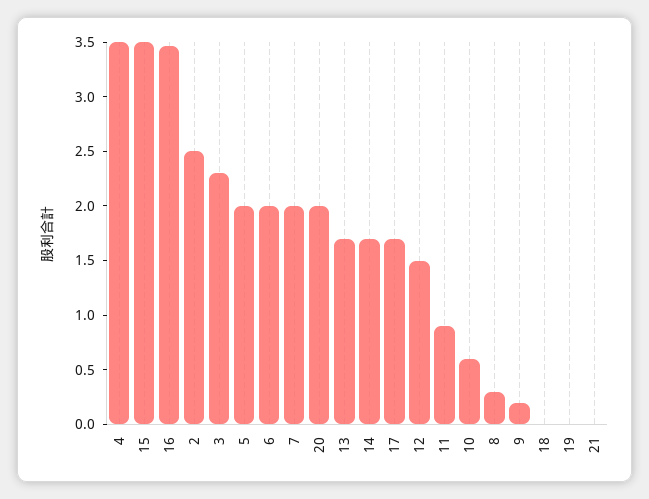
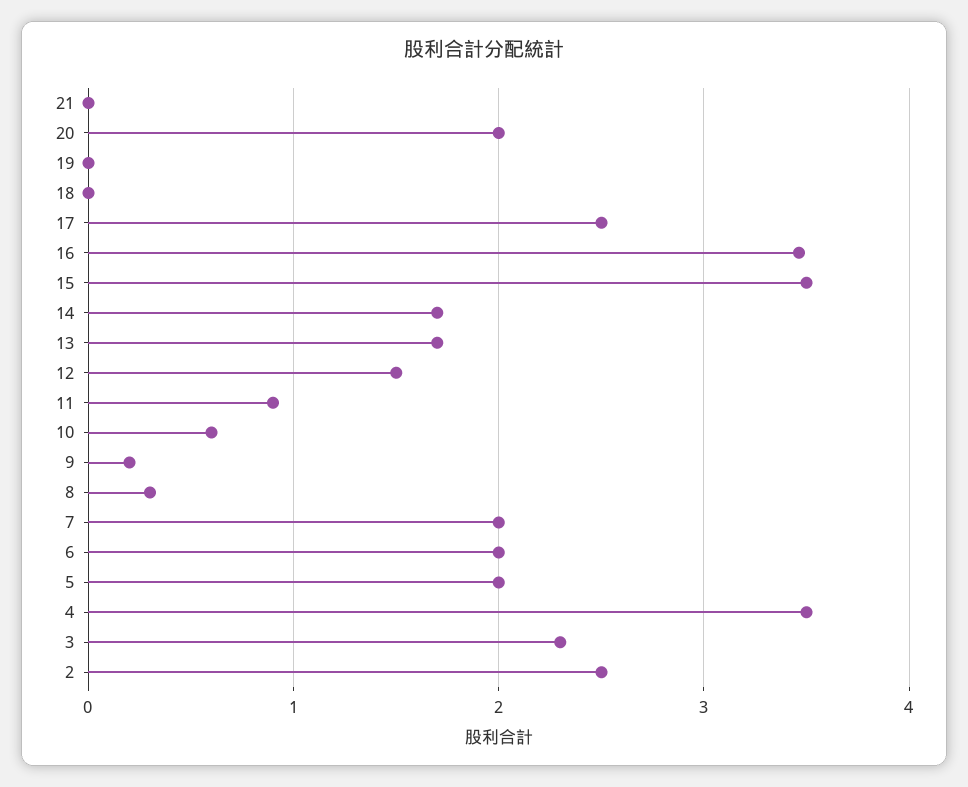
  {
    "4": 3.5,
    "15": 3.5,
    "16": 3.5,
    "2": 2.5,
    "3": 2.3,
    "5": 2,
    "6": 2,
    "7": 2,
    "20": 2,
    "13": 1.7,
    "14": 1.7,
-   "17": 1.7,
+   "17": 2.5,
    "12": 1.5,
    "11": 0.9,
    "10": 0.6,
    "8": 0.3,
    "9": 0.2,
    "18": 0,
    "19": 0,
    "21": 0
  }

